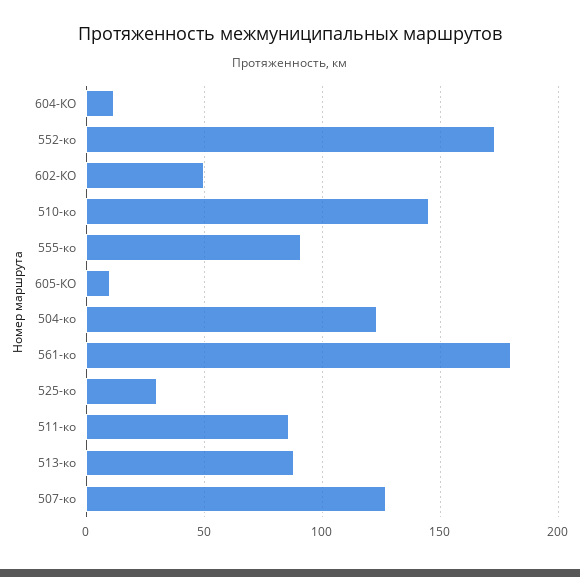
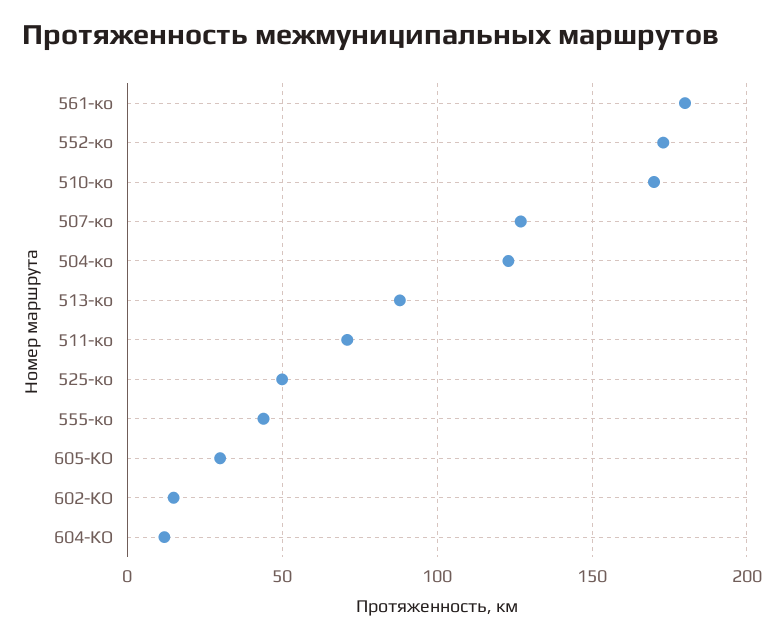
  {
    "604-КО": 10,
    "552-ко": 175,
-   "602-КО": 50,
+   "602-КО": 15,
-   "510-ко": 145,
+   "510-ко": 170,
-   "555-ко": 90,
+   "555-ко": 45,
-   "605-КО": 10,
+   "605-КО": 30,
    "504-ко": 125,
    "561-ко": 180,
-   "525-ко": 30,
+   "525-ко": 50,
-   "511-ко": 85,
+   "511-ко": 70,
    "513-ко": 90,
    "507-ко": 125
  }

